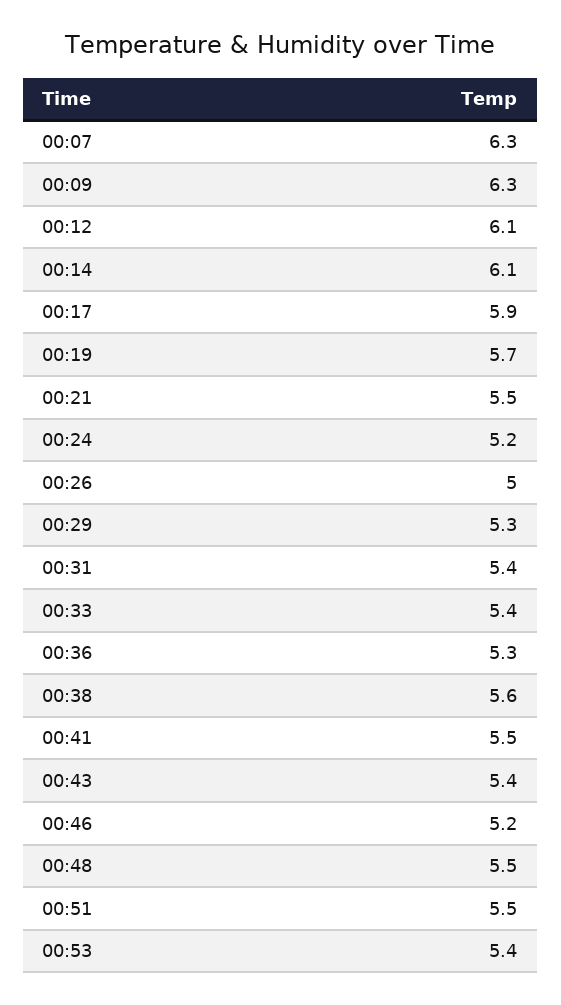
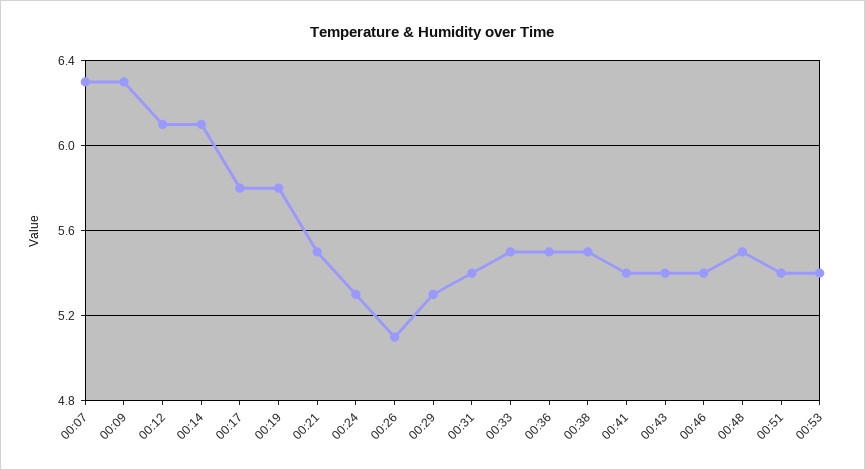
  {
    "00:07": 6.3,
    "00:09": 6.3,
    "00:12": 6.1,
    "00:14": 6.1,
-   "00:17": 5.9,
+   "00:17": 5.8,
-   "00:19": 5.7,
+   "00:19": 5.8,
    "00:21": 5.5,
-   "00:24": 5.2,
+   "00:24": 5.3,
-   "00:26": 5,
+   "00:26": 5.1,
    "00:29": 5.3,
    "00:31": 5.4,
-   "00:33": 5.4,
+   "00:33": 5.5,
-   "00:36": 5.3,
+   "00:36": 5.5,
-   "00:38": 5.6,
+   "00:38": 5.5,
-   "00:41": 5.5,
+   "00:41": 5.4,
    "00:43": 5.4,
-   "00:46": 5.2,
+   "00:46": 5.4,
    "00:48": 5.5,
-   "00:51": 5.5,
+   "00:51": 5.4,
    "00:53": 5.4
  }

